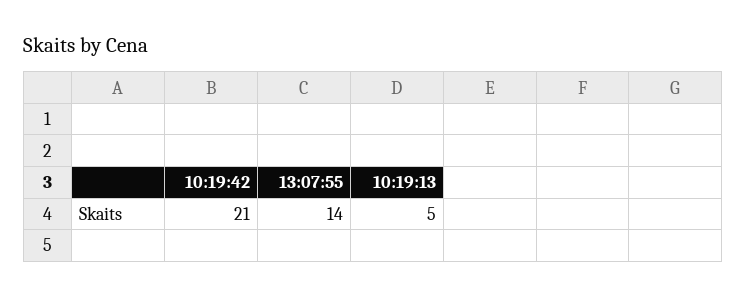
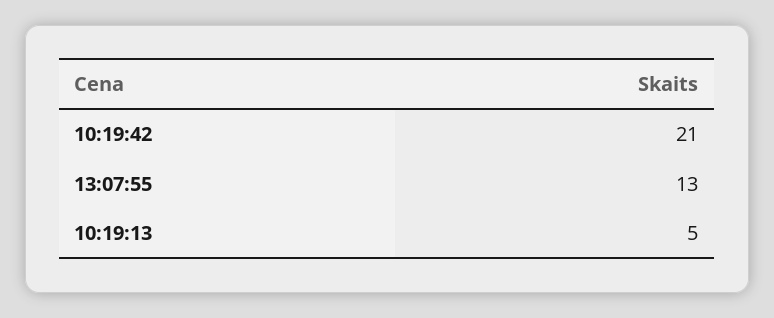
  {
    "10:19:42": 21,
-   "13:07:55": 14,
+   "13:07:55": 13,
    "10:19:13": 5
  }

